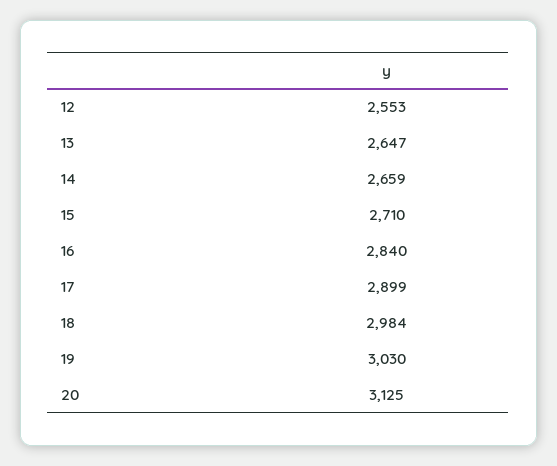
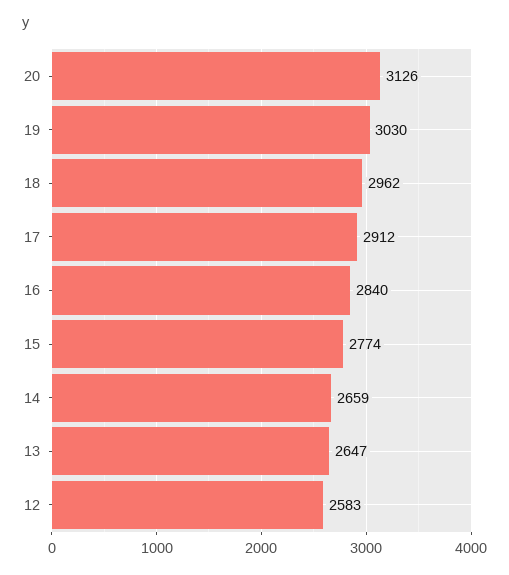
  {
-   "12": 2553,
+   "12": 2583,
    "13": 2647,
    "14": 2659,
-   "15": 2710,
+   "15": 2774,
    "16": 2840,
-   "17": 2899,
+   "17": 2912,
-   "18": 2984,
+   "18": 2962,
    "19": 3030,
-   "20": 3125
+   "20": 3126
  }

